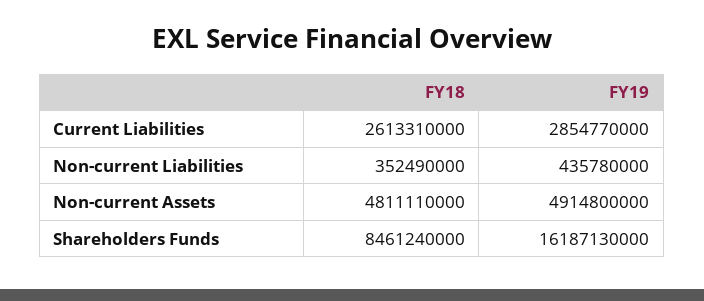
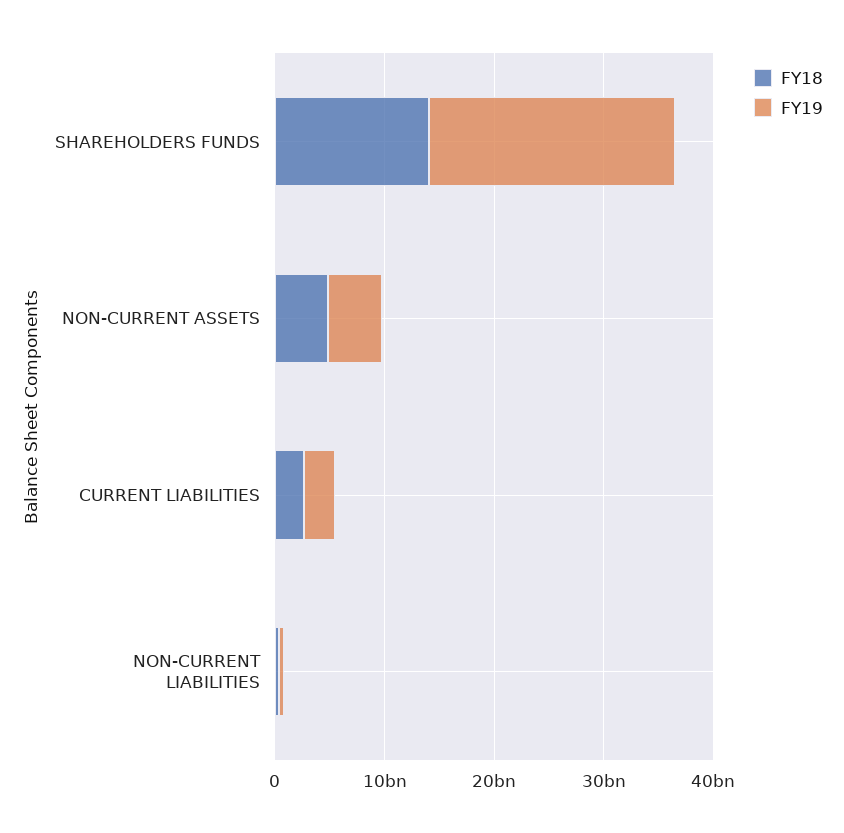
  {
    "FY18": {
      "Current Liabilities": 2613310000,
      "Non-current Liabilities": 352490000,
      "Non-current Assets": 4811110000,
-     "Shareholders Funds": 8461240000
+     "Shareholders Funds": 14000000000
    },
    "FY19": {
      "Current Liabilities": 2854770000,
      "Non-current Liabilities": 435780000,
      "Non-current Assets": 4914800000,
-     "Shareholders Funds": 16187130000
+     "Shareholders Funds": 22000000000
    }
  }

